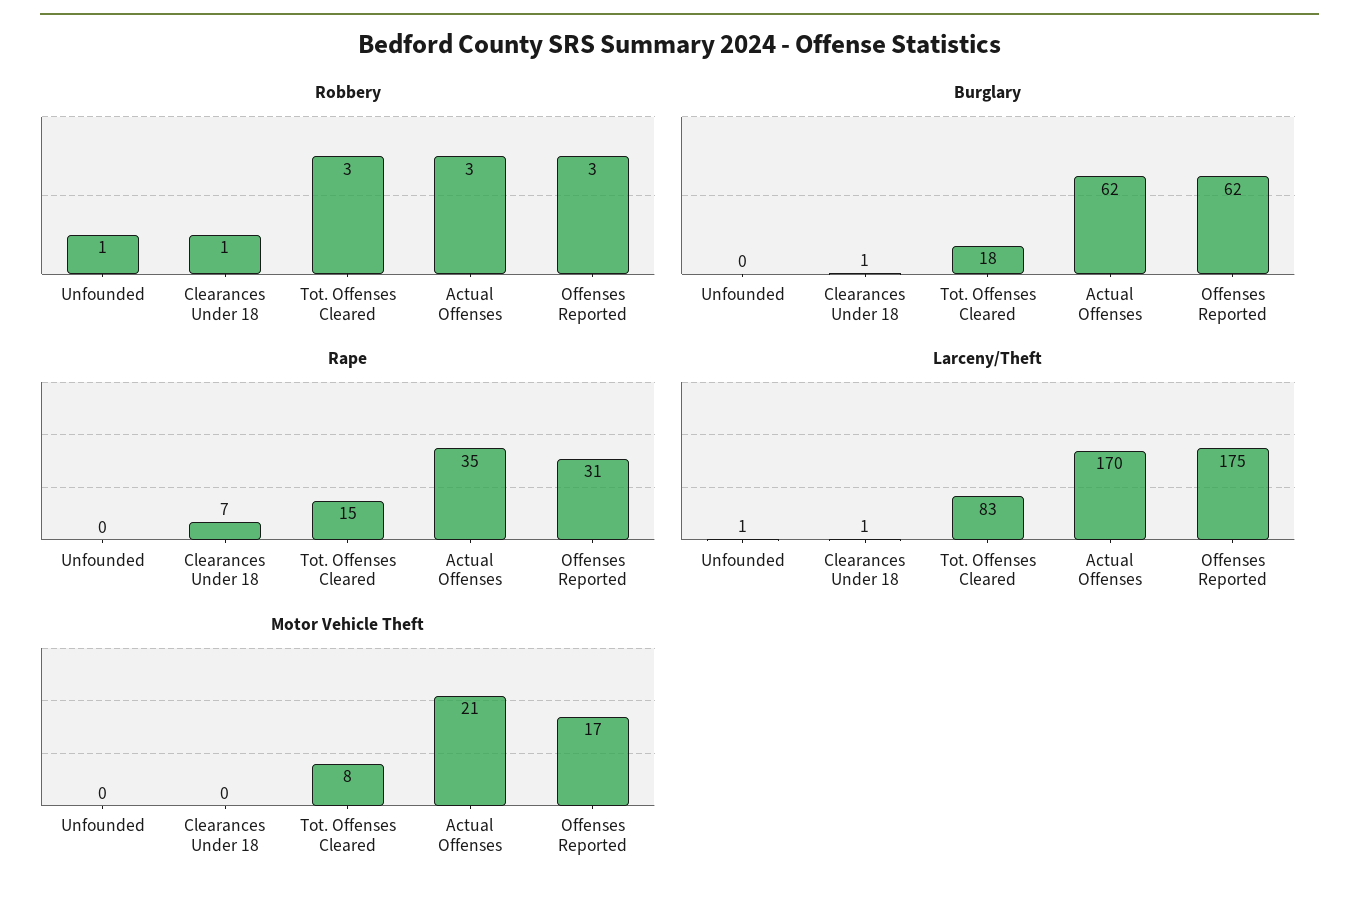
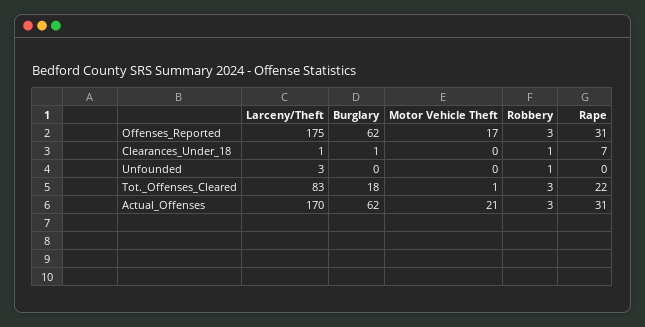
  {
    "Robbery": {
      "Unfounded": 1,
      "Clearances Under 18": 1,
      "Tot. Offenses Cleared": 3,
      "Actual Offenses": 3,
      "Offenses Reported": 3
    },
    "Burglary": {
      "Unfounded": 0,
      "Clearances Under 18": 1,
      "Tot. Offenses Cleared": 18,
      "Actual Offenses": 62,
      "Offenses Reported": 62
    },
    "Rape": {
      "Unfounded": 0,
      "Clearances Under 18": 7,
-     "Tot. Offenses Cleared": 15,
+     "Tot. Offenses Cleared": 22,
-     "Actual Offenses": 35,
+     "Actual Offenses": 31,
      "Offenses Reported": 31
    },
    "Larceny/Theft": {
-     "Unfounded": 1,
+     "Unfounded": 3,
      "Clearances Under 18": 1,
      "Tot. Offenses Cleared": 83,
      "Actual Offenses": 170,
      "Offenses Reported": 175
    },
    "Motor Vehicle Theft": {
      "Unfounded": 0,
      "Clearances Under 18": 0,
-     "Tot. Offenses Cleared": 8,
+     "Tot. Offenses Cleared": 1,
      "Actual Offenses": 21,
      "Offenses Reported": 17
    }
  }

